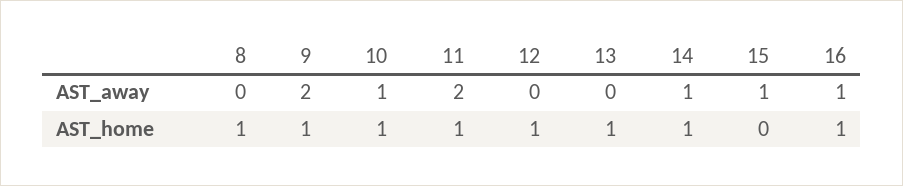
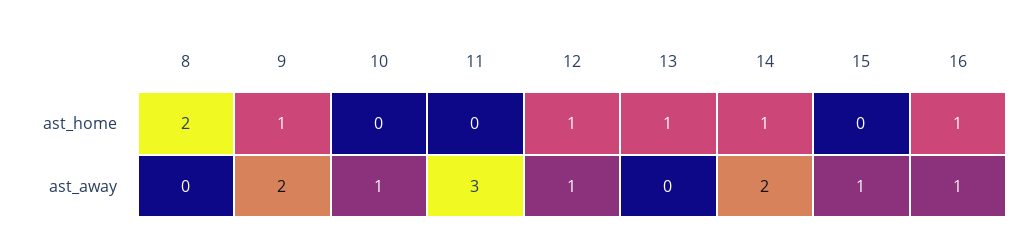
  {
    "8": {
      "AST_away": 0,
-     "AST_home": 1
+     "AST_home": 2
    },
    "9": {
      "AST_away": 2,
      "AST_home": 1
    },
    "10": {
      "AST_away": 1,
-     "AST_home": 1
+     "AST_home": 0
    },
    "11": {
-     "AST_away": 2,
+     "AST_away": 3,
-     "AST_home": 1
+     "AST_home": 0
    },
    "12": {
-     "AST_away": 0,
+     "AST_away": 1,
      "AST_home": 1
    },
    "13": {
      "AST_away": 0,
      "AST_home": 1
    },
    "14": {
-     "AST_away": 1,
+     "AST_away": 2,
      "AST_home": 1
    },
    "15": {
      "AST_away": 1,
      "AST_home": 0
    },
    "16": {
      "AST_away": 1,
      "AST_home": 1
    }
  }

